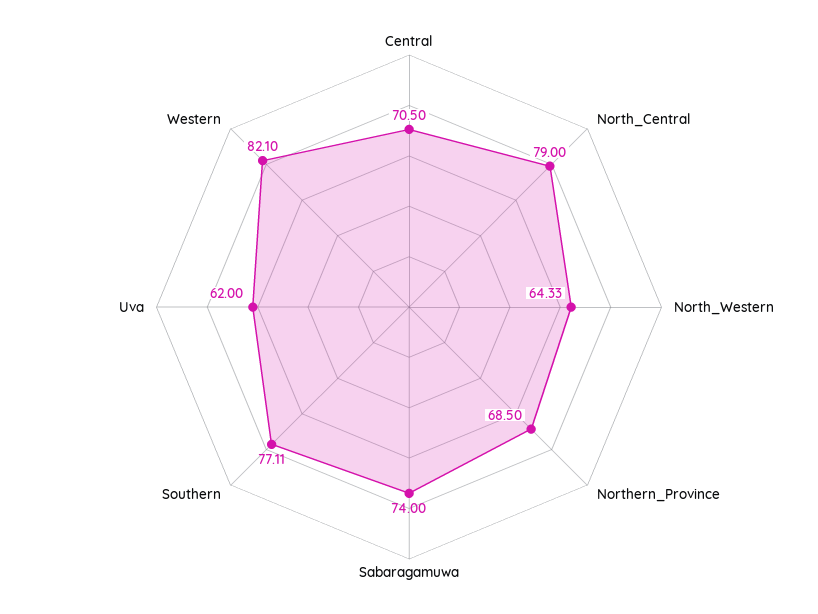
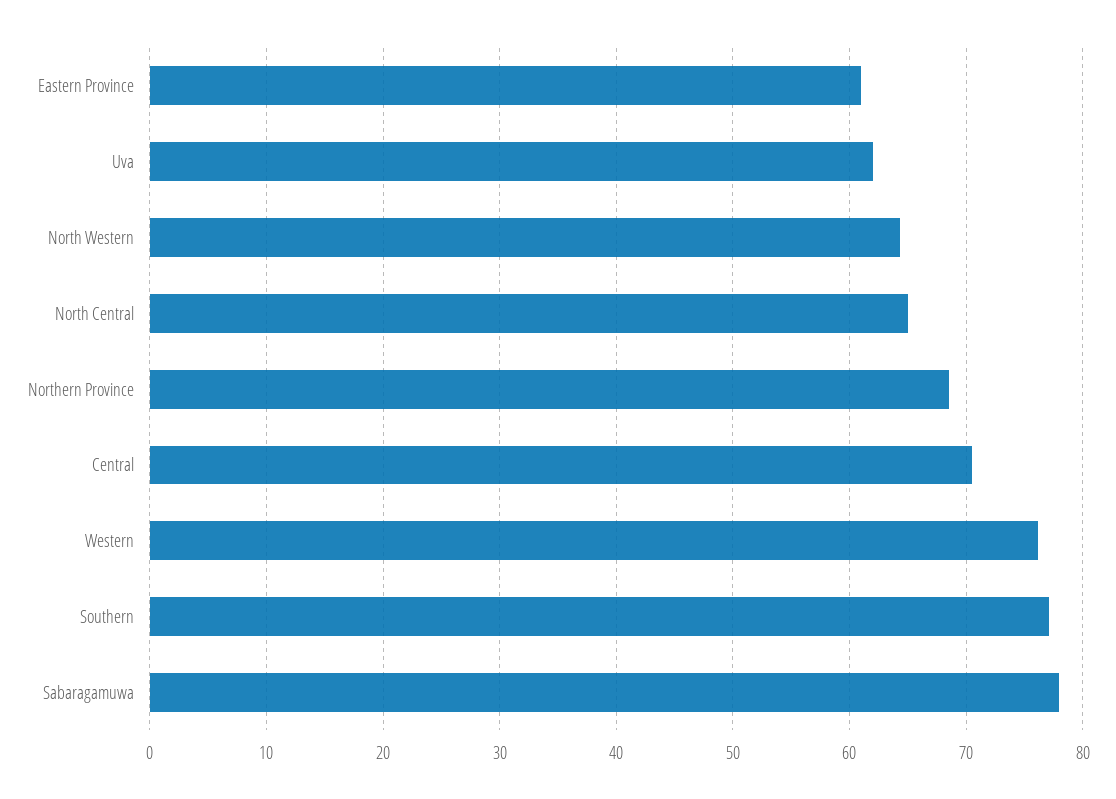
  {
    "Central": 70.5,
-   "North_Central": 79,
+   "North_Central": 65,
    "North_Western": 64.33,
    "Northern_Province": 68.5,
-   "Sabaragamuwa": 74,
+   "Sabaragamuwa": 78,
    "Southern": 77.11,
    "Uva": 62,
-   "Western": 82.1
+   "Western": 76,
+   "Eastern Province": 61
  }

